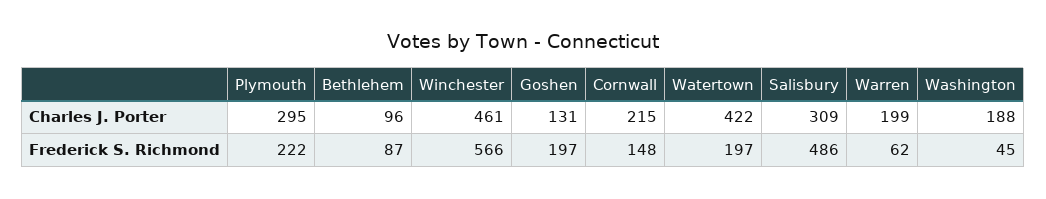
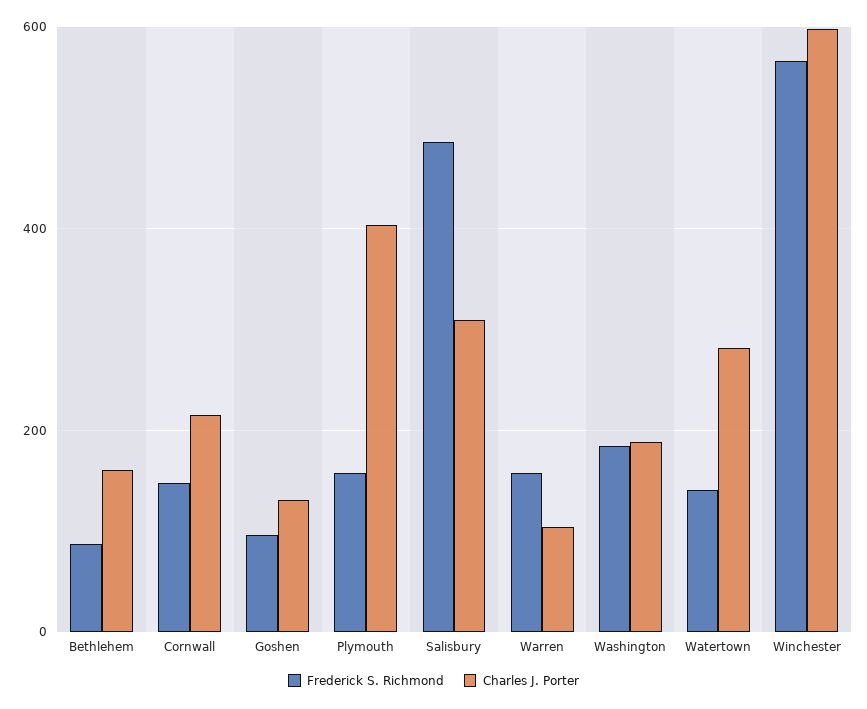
  {
    "Charles J. Porter": {
-     "Plymouth": 295,
+     "Plymouth": 400,
-     "Bethlehem": 96,
+     "Bethlehem": 160,
-     "Winchester": 461,
+     "Winchester": 600,
      "Goshen": 131,
      "Cornwall": 215,
-     "Watertown": 422,
+     "Watertown": 280,
      "Salisbury": 309,
-     "Warren": 199,
+     "Warren": 100,
      "Washington": 188
    },
    "Frederick S. Richmond": {
-     "Plymouth": 222,
+     "Plymouth": 160,
      "Bethlehem": 87,
      "Winchester": 566,
-     "Goshen": 197,
+     "Goshen": 100,
      "Cornwall": 148,
-     "Watertown": 197,
+     "Watertown": 140,
      "Salisbury": 486,
-     "Warren": 62,
+     "Warren": 160,
-     "Washington": 45
+     "Washington": 180
    }
  }

